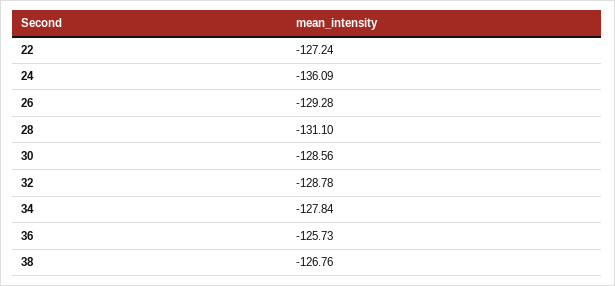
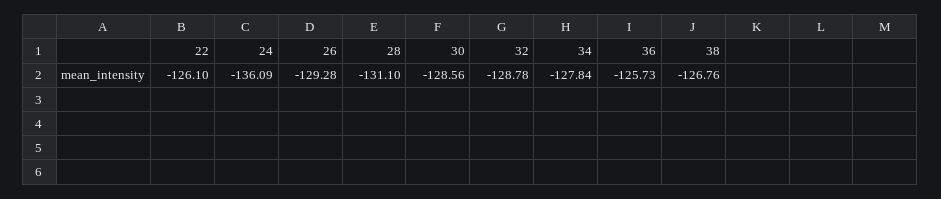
  {
-   "22": -127.24,
+   "22": -126.1,
    "24": -136.09,
    "26": -129.28,
    "28": -131.1,
    "30": -128.56,
    "32": -128.78,
    "34": -127.84,
    "36": -125.73,
    "38": -126.76
  }

